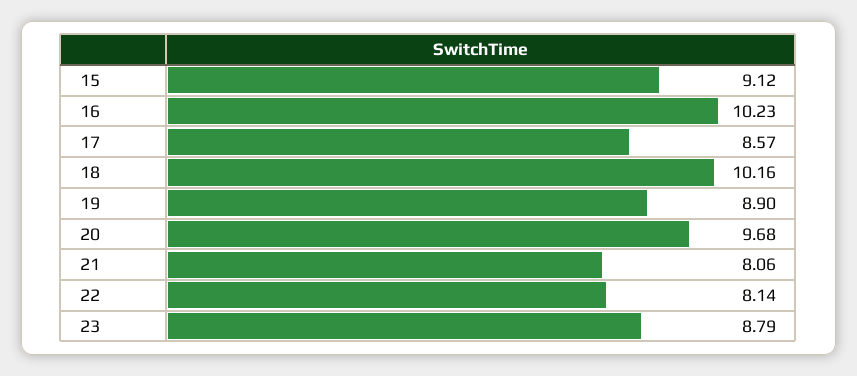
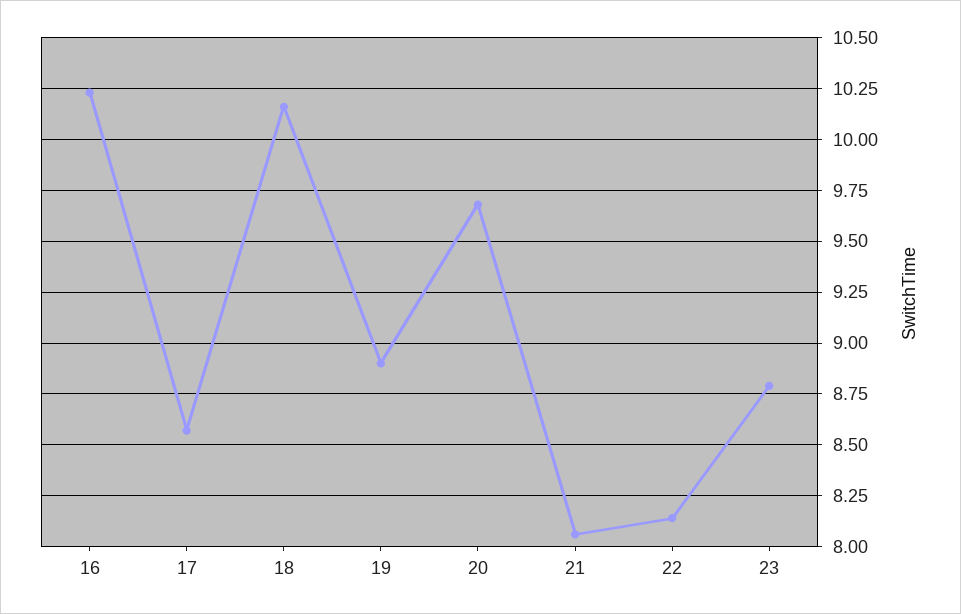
  {
-   "15": 9.12,
    "16": 10.23,
    "17": 8.57,
    "18": 10.16,
    "19": 8.9,
    "20": 9.68,
    "21": 8.06,
    "22": 8.14,
    "23": 8.79
  }

